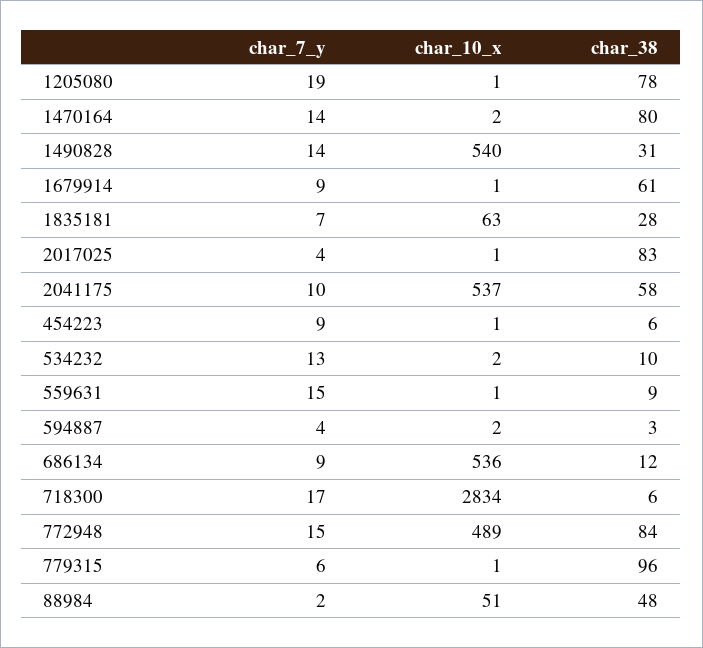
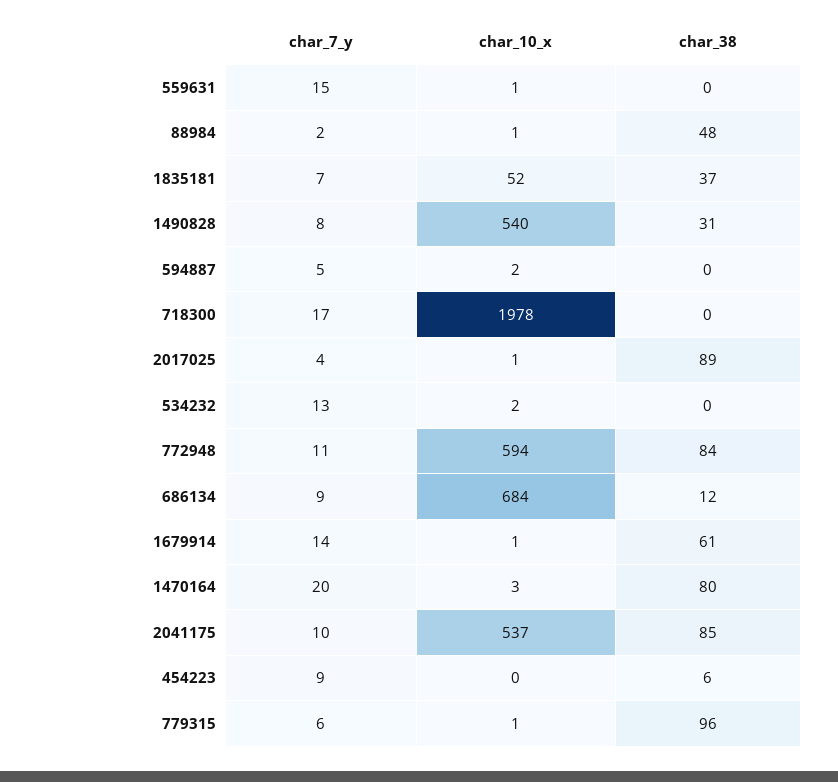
  {
    "char_7_y": {
-     "1205080": 19,
-     "1470164": 14,
+     "1470164": 20,
-     "1490828": 14,
+     "1490828": 8,
-     "1679914": 9,
+     "1679914": 14,
      "1835181": 7,
      "2017025": 4,
      "2041175": 10,
      "454223": 9,
      "534232": 13,
      "559631": 15,
-     "594887": 4,
+     "594887": 5,
      "686134": 9,
      "718300": 17,
-     "772948": 15,
+     "772948": 11,
      "779315": 6,
      "88984": 2
    },
    "char_10_x": {
-     "1205080": 1,
-     "1470164": 2,
+     "1470164": 3,
      "1490828": 540,
      "1679914": 1,
-     "1835181": 63,
+     "1835181": 52,
      "2017025": 1,
      "2041175": 537,
-     "454223": 1,
+     "454223": 0,
      "534232": 2,
      "559631": 1,
      "594887": 2,
-     "686134": 536,
+     "686134": 684,
-     "718300": 2834,
+     "718300": 1978,
-     "772948": 489,
+     "772948": 594,
      "779315": 1,
-     "88984": 51
+     "88984": 1
    },
    "char_38": {
-     "1205080": 78,
      "1470164": 80,
      "1490828": 31,
      "1679914": 61,
-     "1835181": 28,
+     "1835181": 37,
-     "2017025": 83,
+     "2017025": 89,
-     "2041175": 58,
+     "2041175": 85,
      "454223": 6,
-     "534232": 10,
+     "534232": 0,
-     "559631": 9,
+     "559631": 0,
-     "594887": 3,
+     "594887": 0,
      "686134": 12,
-     "718300": 6,
+     "718300": 0,
      "772948": 84,
      "779315": 96,
      "88984": 48
    }
  }

